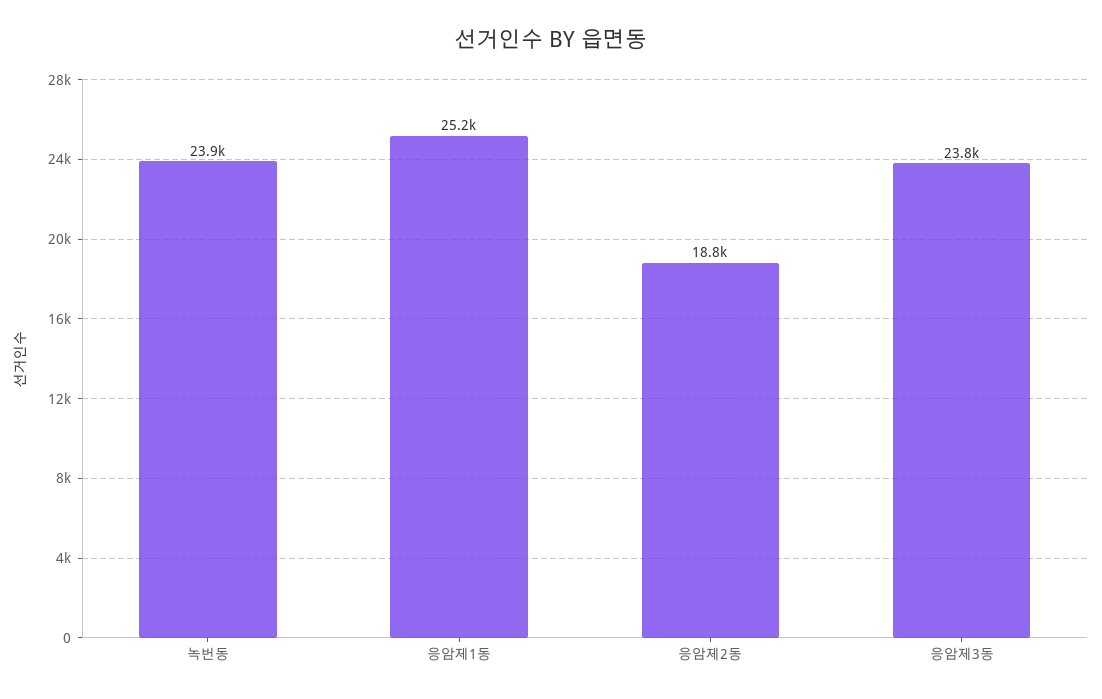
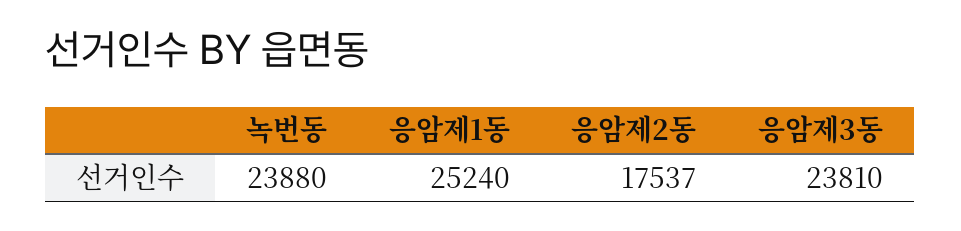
  {
    "녹번동": 23880,
    "응암제1동": 25240,
-   "응암제2동": 18800,
+   "응암제2동": 17537,
    "응암제3동": 23810
  }

